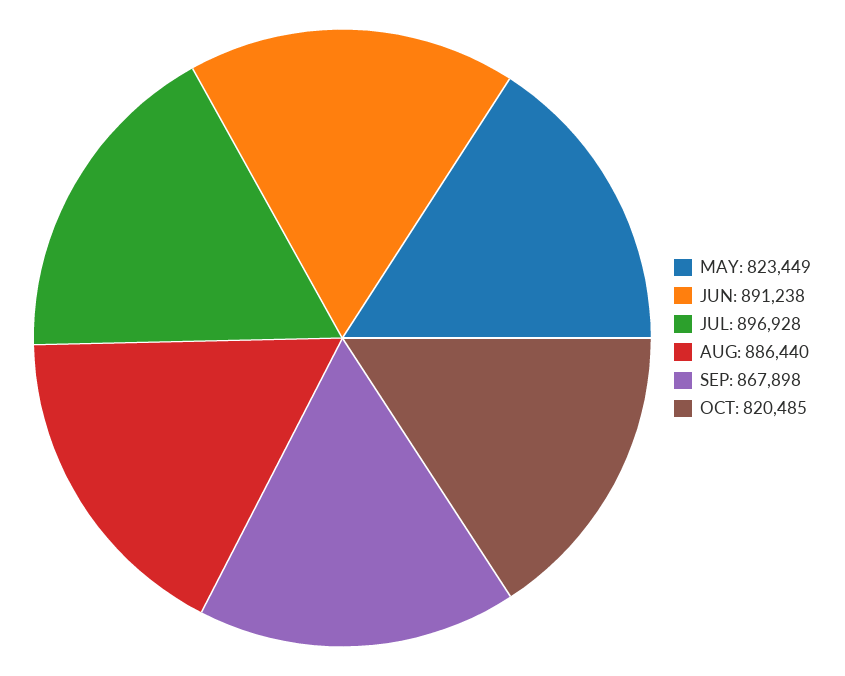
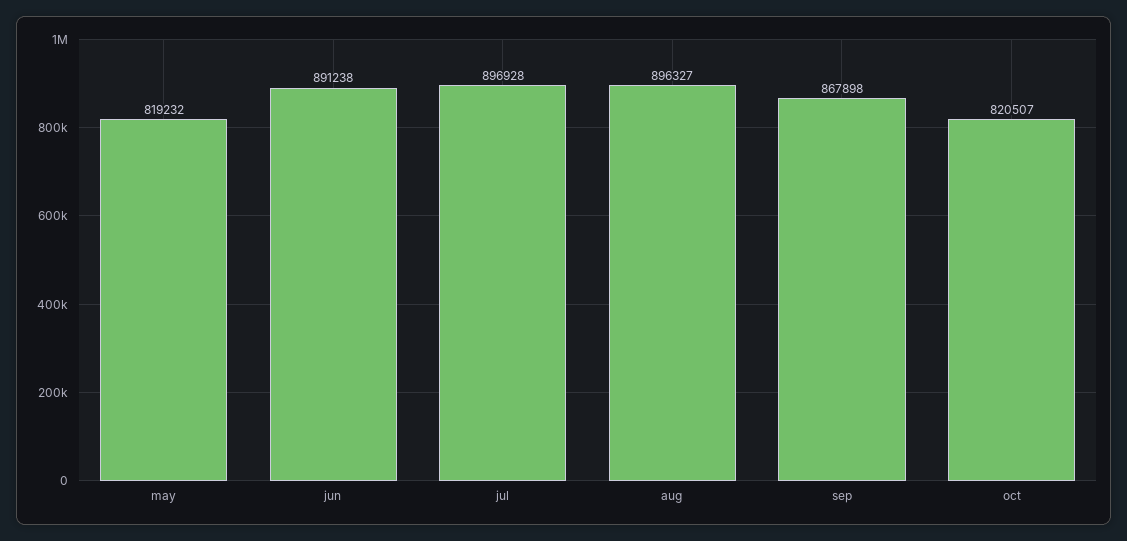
  {
-   "MAY": 823449,
+   "MAY": 819232,
    "JUN": 891238,
    "JUL": 896928,
-   "AUG": 886440,
+   "AUG": 896327,
    "SEP": 867898,
-   "OCT": 820485
+   "OCT": 820507
  }

